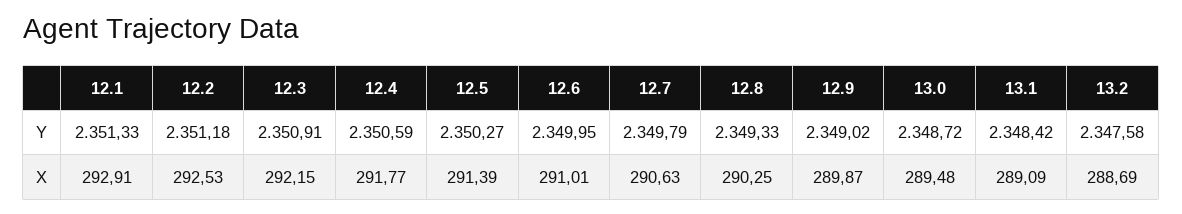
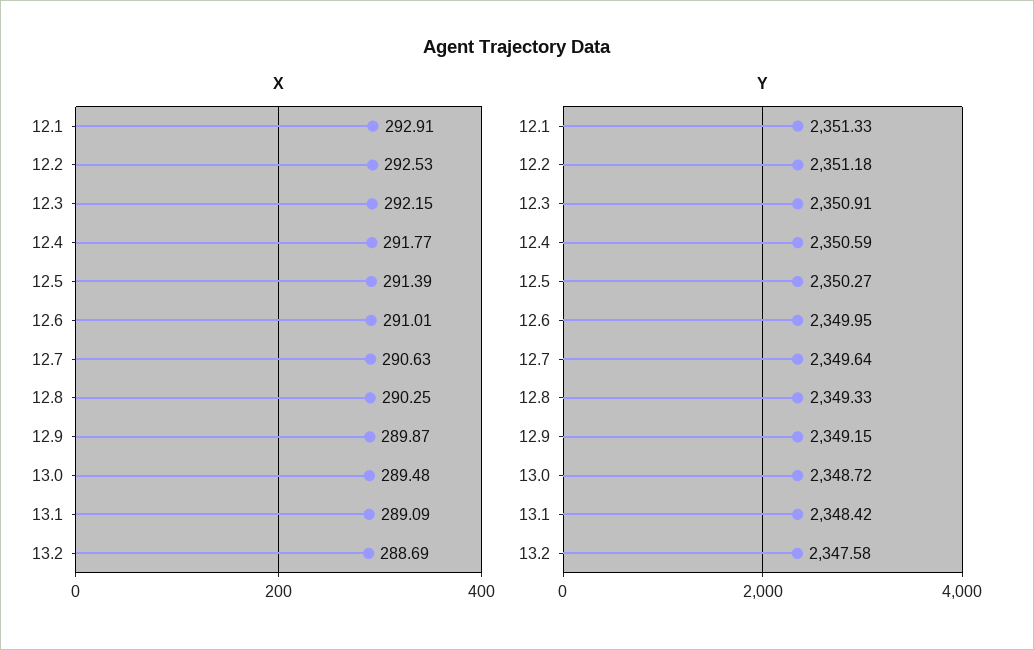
  {
    "Y": {
      "12.1": 2351.33,
      "12.2": 2351.18,
      "12.3": 2350.91,
      "12.4": 2350.59,
      "12.5": 2350.27,
      "12.6": 2349.95,
-     "12.7": 2349.79,
+     "12.7": 2349.64,
      "12.8": 2349.33,
-     "12.9": 2349.02,
+     "12.9": 2349.15,
      "13.0": 2348.72,
      "13.1": 2348.42,
      "13.2": 2347.58
    },
    "X": {
      "12.1": 292.91,
      "12.2": 292.53,
      "12.3": 292.15,
      "12.4": 291.77,
      "12.5": 291.39,
      "12.6": 291.01,
      "12.7": 290.63,
      "12.8": 290.25,
      "12.9": 289.87,
      "13.0": 289.48,
      "13.1": 289.09,
      "13.2": 288.69
    }
  }

